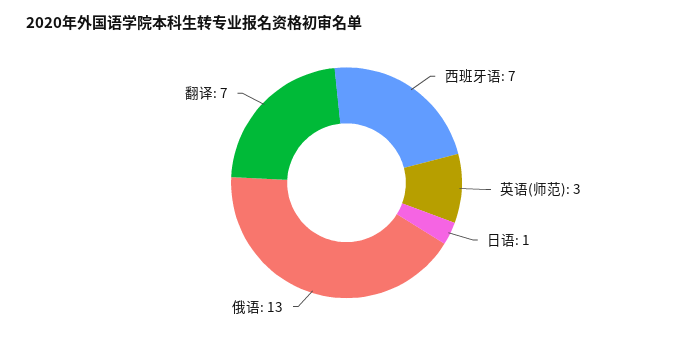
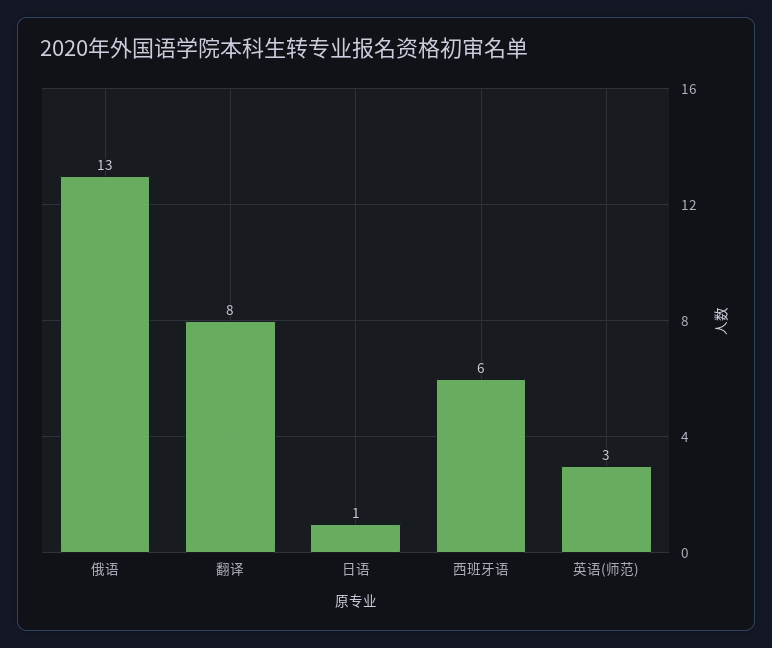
  {
-   "西班牙语": 7,
+   "西班牙语": 6,
    "英语(师范)": 3,
    "日语": 1,
    "俄语": 13,
-   "翻译": 7
+   "翻译": 8
  }

